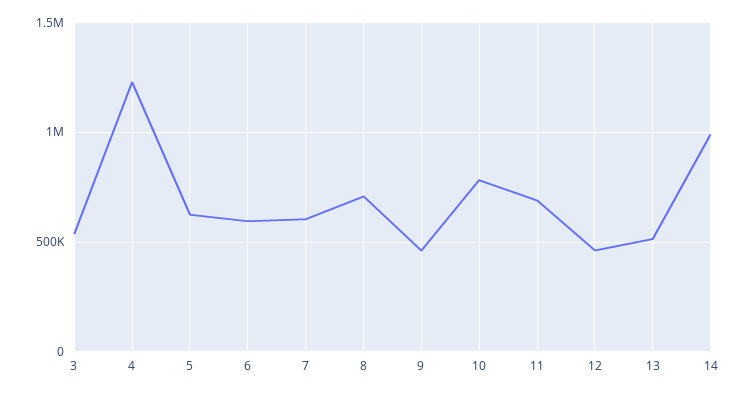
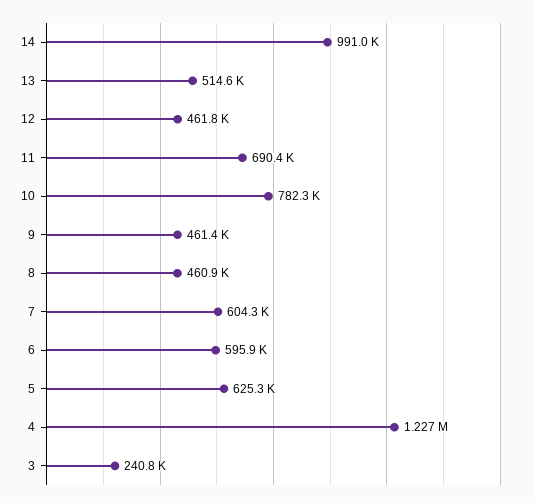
  {
-   "3": 550000,
+   "3": 240800,
    "4": 1227000,
    "5": 625300,
    "6": 595900,
    "7": 604300,
-   "8": 700000,
+   "8": 460900,
    "9": 461400,
    "10": 782300,
    "11": 690400,
    "12": 461800,
    "13": 514600,
    "14": 991000
  }

